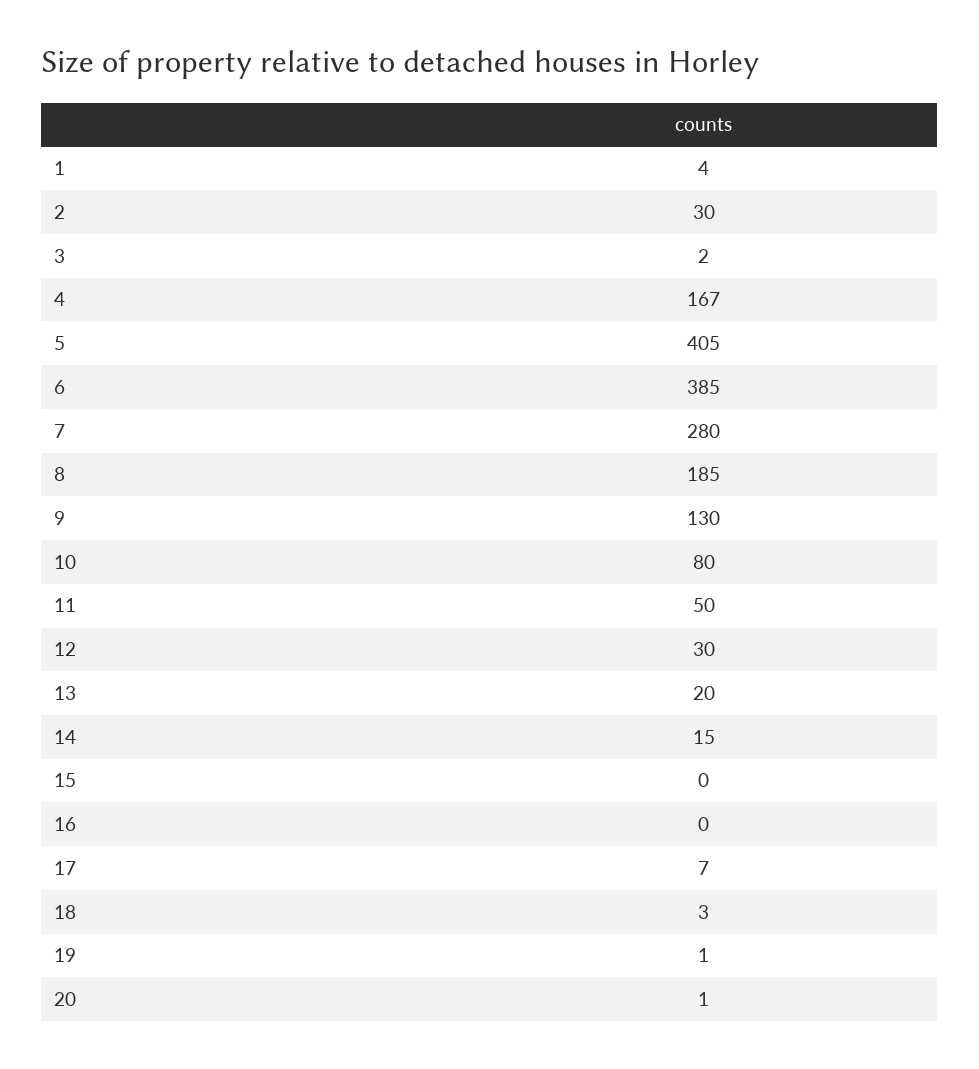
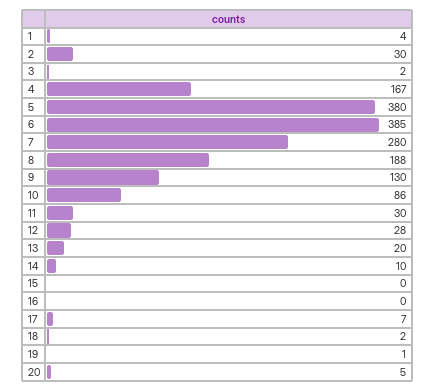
  {
    "1": 4,
    "2": 30,
    "3": 2,
    "4": 167,
-   "5": 405,
+   "5": 380,
    "6": 385,
    "7": 280,
-   "8": 185,
+   "8": 188,
    "9": 130,
-   "10": 80,
+   "10": 86,
-   "11": 50,
+   "11": 30,
-   "12": 30,
+   "12": 28,
    "13": 20,
-   "14": 15,
+   "14": 10,
    "15": 0,
    "16": 0,
    "17": 7,
-   "18": 3,
+   "18": 2,
    "19": 1,
-   "20": 1
+   "20": 5
  }

